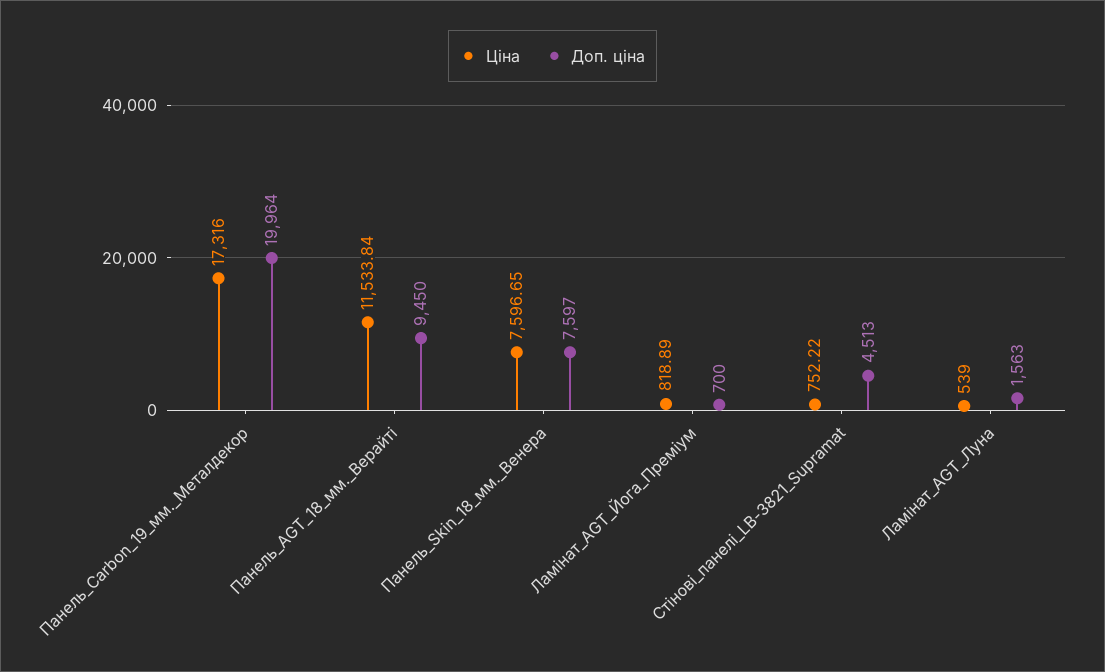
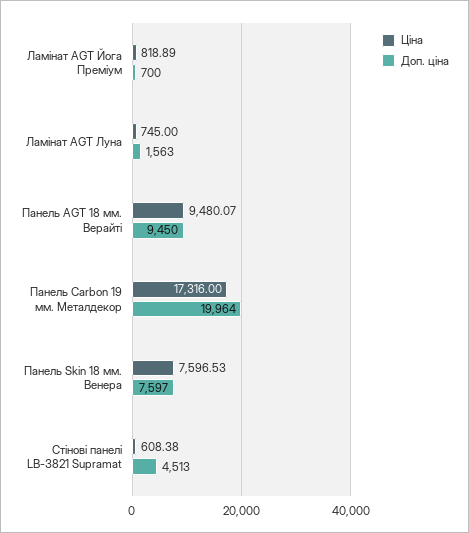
  {
    "Ціна": {
      "Панель_Carbon_19_мм._Металдекор": 17316,
-     "Панель_AGT_18_мм._Верайті": 11533.84,
+     "Панель_AGT_18_мм._Верайті": 9480.07,
-     "Панель_Skin_18_мм._Венера": 7596.65,
+     "Панель_Skin_18_мм._Венера": 7596.53,
      "Ламінат_AGT_Йога_Преміум": 818.89,
-     "Стінові_панелі_LB-3821_Supramat": 752.22,
+     "Стінові_панелі_LB-3821_Supramat": 608.38,
-     "Ламінат_AGT_Луна": 539
+     "Ламінат_AGT_Луна": 745
    },
    "Доп. ціна": {
      "Панель_Carbon_19_мм._Металдекор": 19964,
      "Панель_AGT_18_мм._Верайті": 9450,
      "Панель_Skin_18_мм._Венера": 7597,
      "Ламінат_AGT_Йога_Преміум": 700,
      "Стінові_панелі_LB-3821_Supramat": 4513,
      "Ламінат_AGT_Луна": 1563
    }
  }

